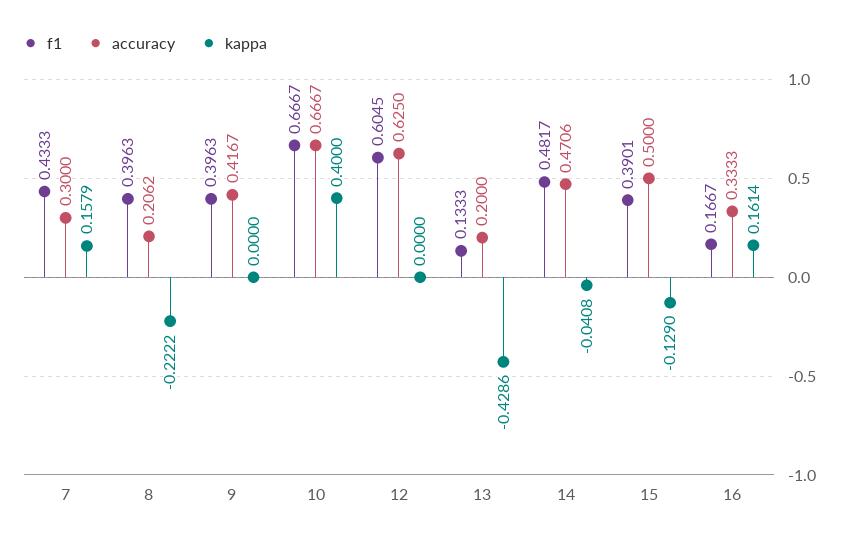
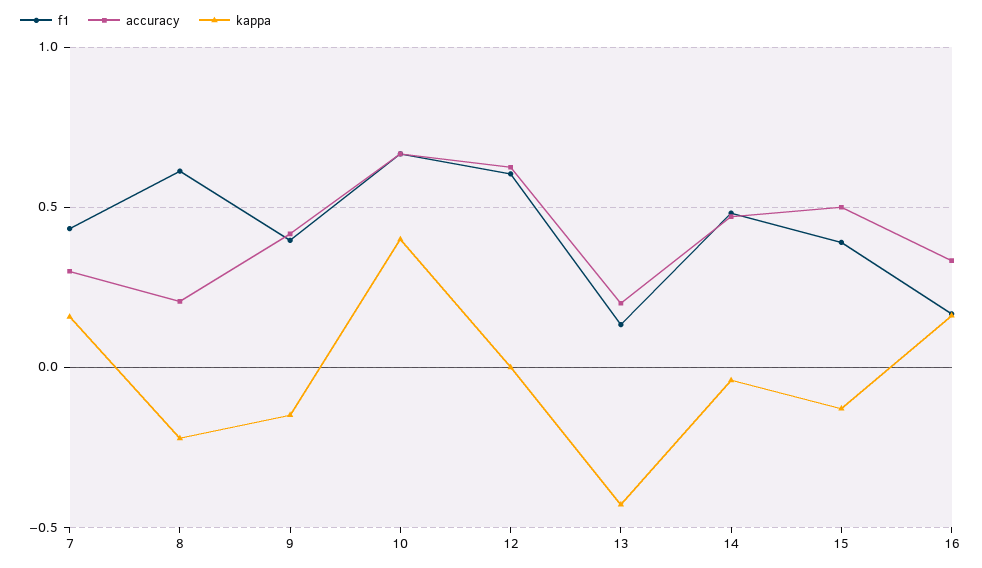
  {
    "f1": {
      "7": 0.4333,
-     "8": 0.3963,
+     "8": 0.6,
      "9": 0.3963,
      "10": 0.6667,
      "12": 0.6045,
      "13": 0.1333,
      "14": 0.4817,
      "15": 0.3901,
      "16": 0.1667
    },
    "accuracy": {
      "7": 0.3,
      "8": 0.2062,
      "9": 0.4167,
      "10": 0.6667,
      "12": 0.625,
      "13": 0.2,
      "14": 0.4706,
      "15": 0.5,
      "16": 0.3333
    },
    "kappa": {
      "7": 0.1579,
      "8": -0.2222,
-     "9": 0,
+     "9": -0.15,
      "10": 0.4,
      "12": 0,
      "13": -0.4286,
      "14": -0.0408,
      "15": -0.129,
      "16": 0.1614
    }
  }

